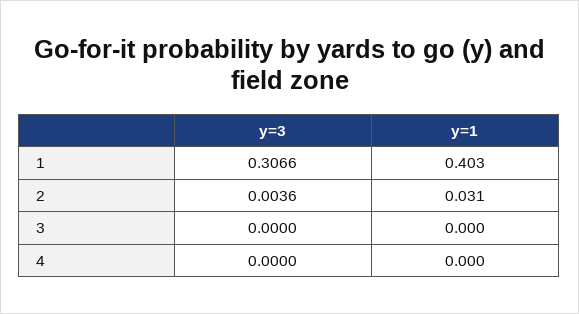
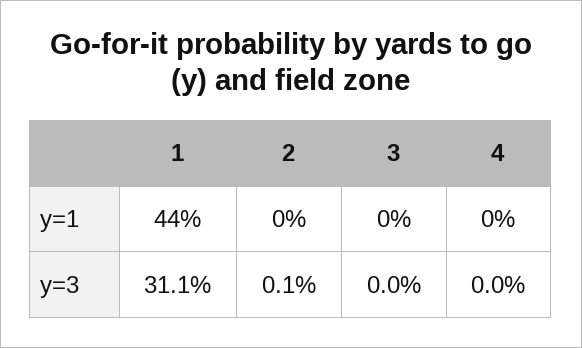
  {
    "y=3": {
-     "1": 0.3066,
+     "1": 0.311,
-     "2": 0.0036,
+     "2": 0.001,
      "3": 0,
      "4": 0
    },
    "y=1": {
-     "1": 0.403,
+     "1": 0.44,
-     "2": 0.031,
+     "2": 0,
      "3": 0,
      "4": 0
    }
  }

